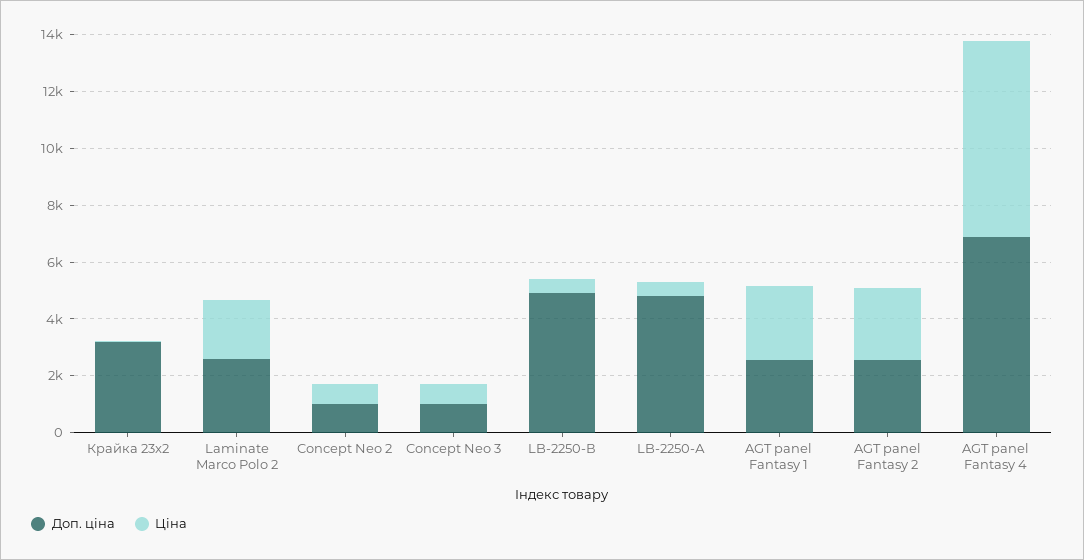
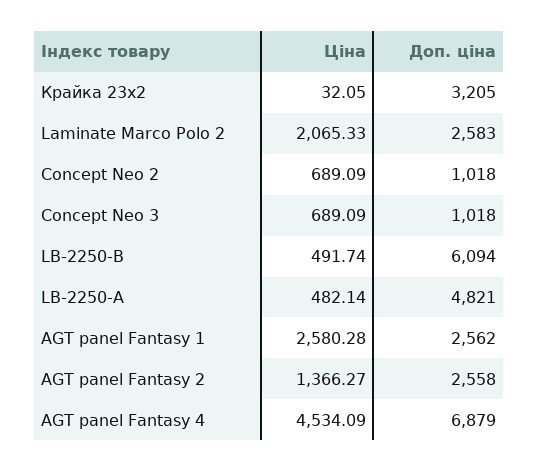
  {
    "Доп. ціна": {
      "Крайка 23x2": 3205,
      "Laminate Marco Polo 2": 2583,
      "Concept Neo 2": 1018,
      "Concept Neo 3": 1018,
-     "LB-2250-В": 5000,
+     "LB-2250-В": 6094,
      "LB-2250-А": 4821,
      "AGT panel Fantasy 1": 2562,
      "AGT panel Fantasy 2": 2558,
      "AGT panel Fantasy 4": 6879
    },
    "Ціна": {
      "Крайка 23x2": 32.05,
      "Laminate Marco Polo 2": 2065.33,
      "Concept Neo 2": 689.09,
      "Concept Neo 3": 689.09,
      "LB-2250-В": 491.74,
      "LB-2250-А": 482.14,
      "AGT panel Fantasy 1": 2580.28,
-     "AGT panel Fantasy 2": 2500,
+     "AGT panel Fantasy 2": 1366.27,
-     "AGT panel Fantasy 4": 7000
+     "AGT panel Fantasy 4": 4534.09
    }
  }

